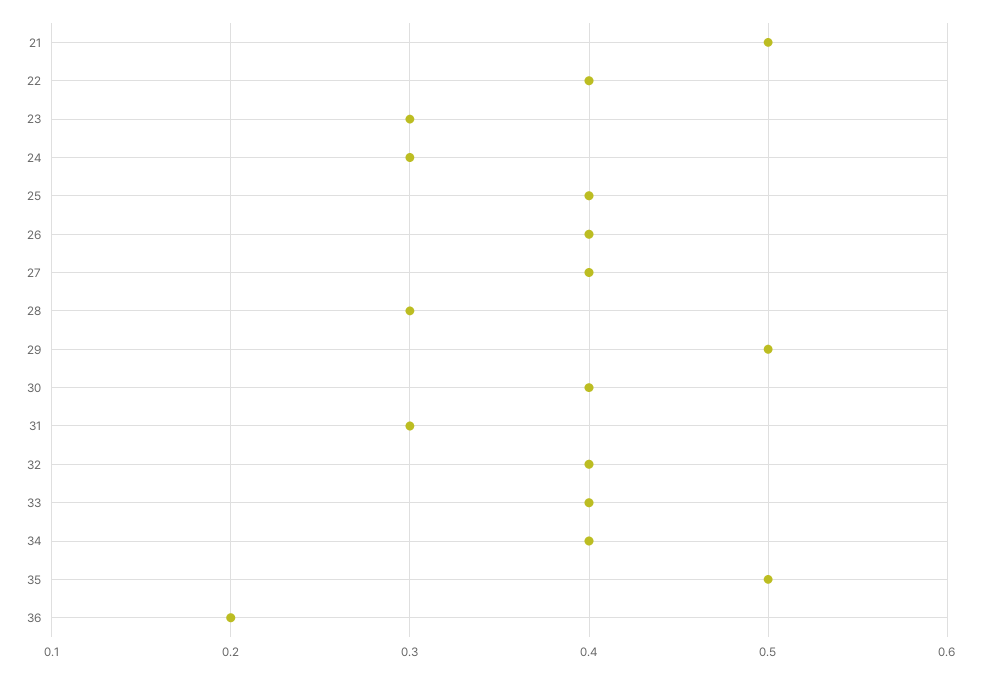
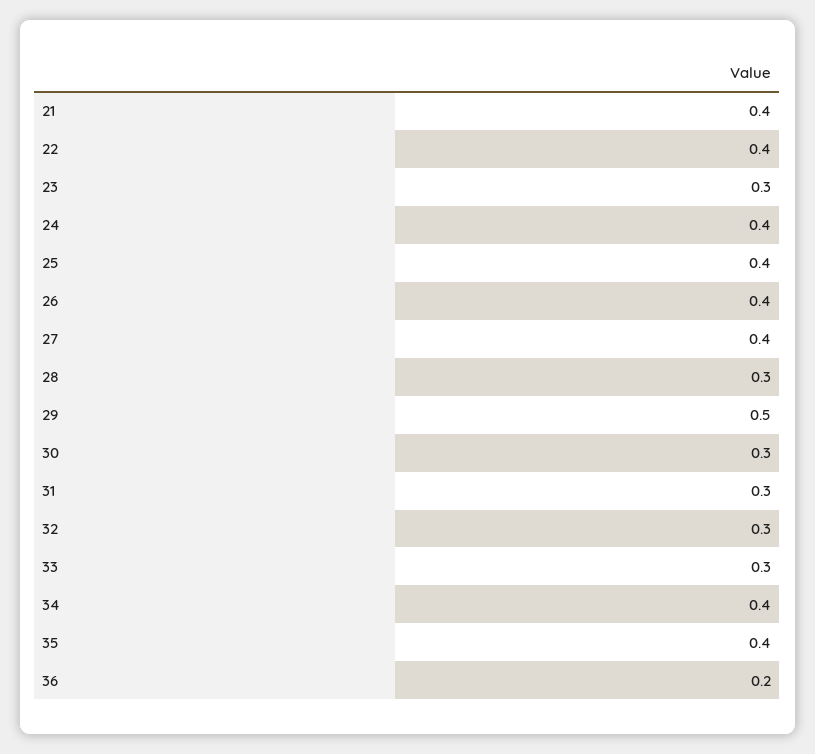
  {
-   "21": 0.5,
+   "21": 0.4,
    "22": 0.4,
    "23": 0.3,
-   "24": 0.3,
+   "24": 0.4,
    "25": 0.4,
    "26": 0.4,
    "27": 0.4,
    "28": 0.3,
    "29": 0.5,
-   "30": 0.4,
+   "30": 0.3,
    "31": 0.3,
-   "32": 0.4,
+   "32": 0.3,
-   "33": 0.4,
+   "33": 0.3,
    "34": 0.4,
-   "35": 0.5,
+   "35": 0.4,
    "36": 0.2
  }

